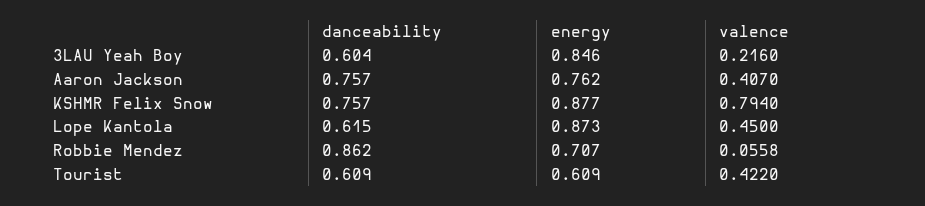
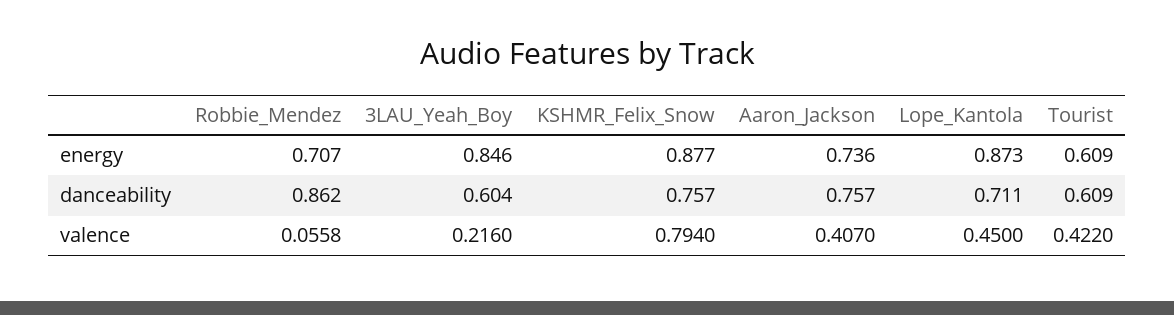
  {
    "danceability": {
      "3LAU Yeah Boy": 0.604,
      "Aaron Jackson": 0.757,
      "KSHMR Felix Snow": 0.757,
-     "Lope Kantola": 0.615,
+     "Lope Kantola": 0.711,
      "Robbie Mendez": 0.862,
      "Tourist": 0.609
    },
    "energy": {
      "3LAU Yeah Boy": 0.846,
-     "Aaron Jackson": 0.762,
+     "Aaron Jackson": 0.736,
      "KSHMR Felix Snow": 0.877,
      "Lope Kantola": 0.873,
      "Robbie Mendez": 0.707,
      "Tourist": 0.609
    },
    "valence": {
      "3LAU Yeah Boy": 0.216,
      "Aaron Jackson": 0.407,
      "KSHMR Felix Snow": 0.794,
      "Lope Kantola": 0.45,
      "Robbie Mendez": 0.0558,
      "Tourist": 0.422
    }
  }

